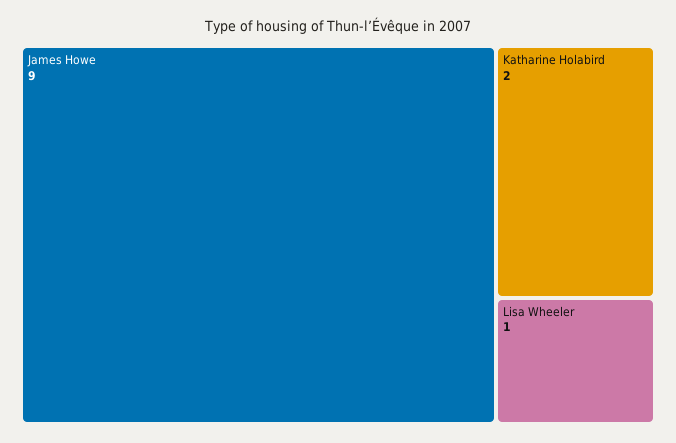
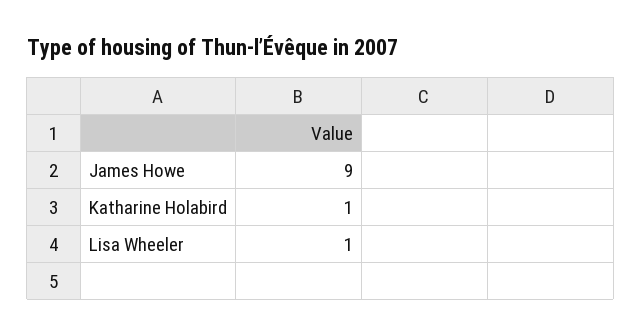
  {
    "James Howe": 9,
-   "Katharine Holabird": 2,
+   "Katharine Holabird": 1,
    "Lisa Wheeler": 1
  }

